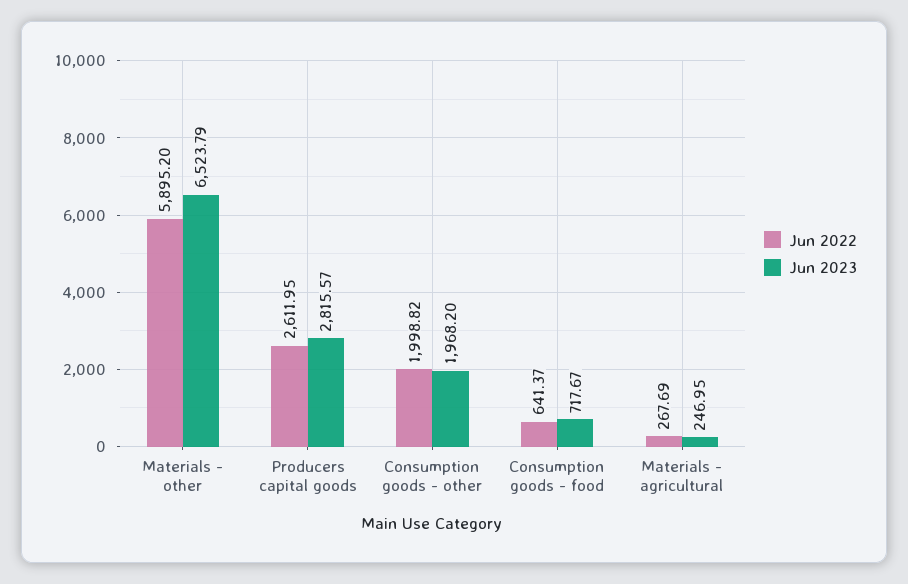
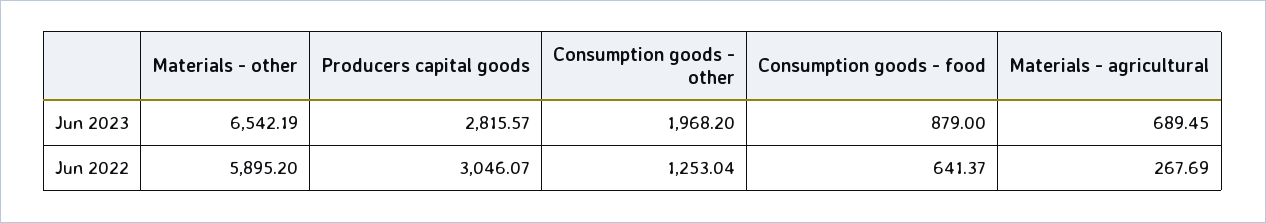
  {
    "Jun 2022": {
      "Materials - other": 5895.2,
-     "Producers capital goods": 2611.95,
+     "Producers capital goods": 3046.07,
-     "Consumption goods - other": 1998.82,
+     "Consumption goods - other": 1253.04,
      "Consumption goods - food": 641.37,
      "Materials - agricultural": 267.69
    },
    "Jun 2023": {
-     "Materials - other": 6523.79,
+     "Materials - other": 6542.19,
      "Producers capital goods": 2815.57,
      "Consumption goods - other": 1968.2,
-     "Consumption goods - food": 717.67,
+     "Consumption goods - food": 879,
-     "Materials - agricultural": 246.95
+     "Materials - agricultural": 689.45
    }
  }

